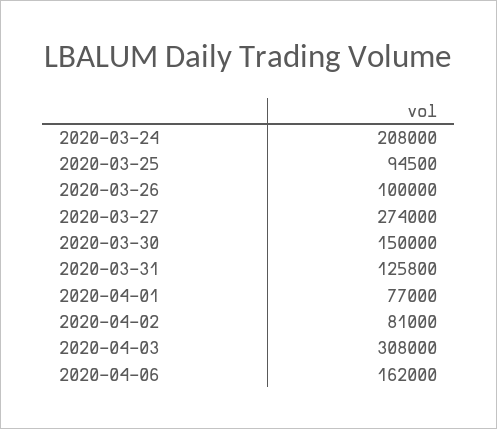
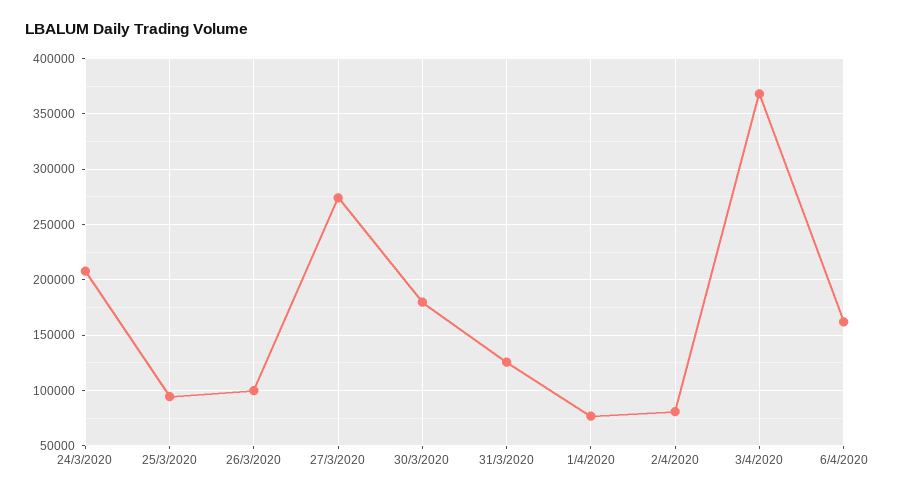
  {
    "2020-03-24": 208000,
    "2020-03-25": 94500,
    "2020-03-26": 100000,
    "2020-03-27": 274000,
-   "2020-03-30": 150000,
+   "2020-03-30": 180000,
    "2020-03-31": 125800,
    "2020-04-01": 77000,
    "2020-04-02": 81000,
-   "2020-04-03": 308000,
+   "2020-04-03": 370000,
    "2020-04-06": 162000
  }

